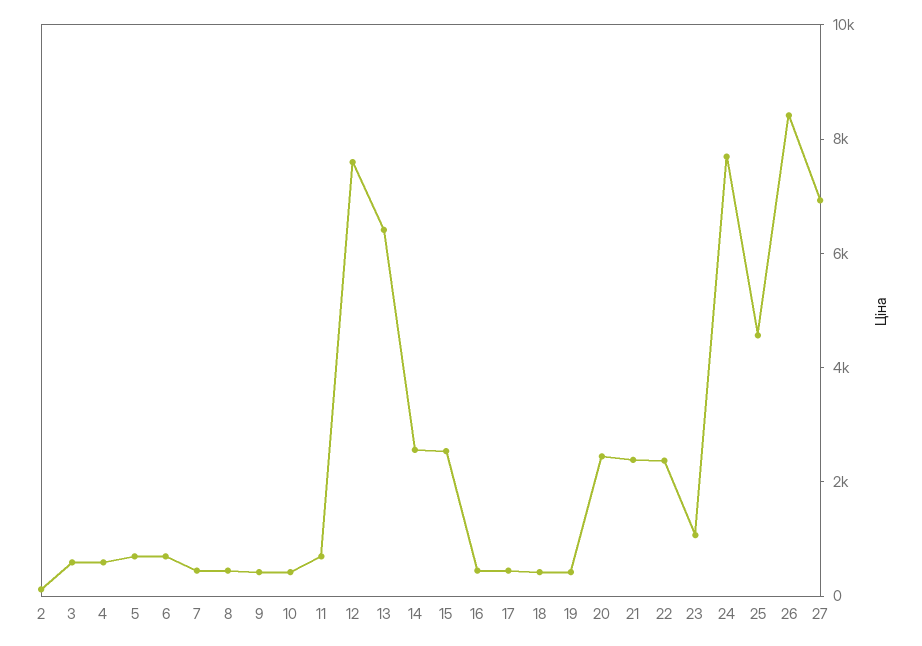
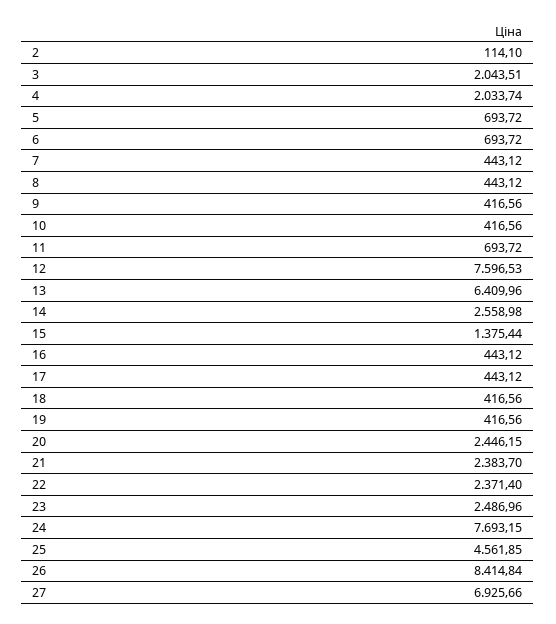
  {
    "2": 114.1,
-   "3": 500,
+   "3": 2043.51,
-   "4": 500,
+   "4": 2033.74,
    "5": 693.72,
    "6": 693.72,
    "7": 443.12,
    "8": 443.12,
    "9": 416.56,
    "10": 416.56,
    "11": 693.72,
    "12": 7596.53,
    "13": 6409.96,
    "14": 2558.98,
-   "15": 2500,
+   "15": 1375.44,
    "16": 443.12,
    "17": 443.12,
    "18": 416.56,
    "19": 416.56,
    "20": 2446.15,
    "21": 2383.7,
    "22": 2371.4,
-   "23": 1000,
+   "23": 2486.96,
    "24": 7693.15,
    "25": 4561.85,
    "26": 8414.84,
    "27": 6925.66
  }

